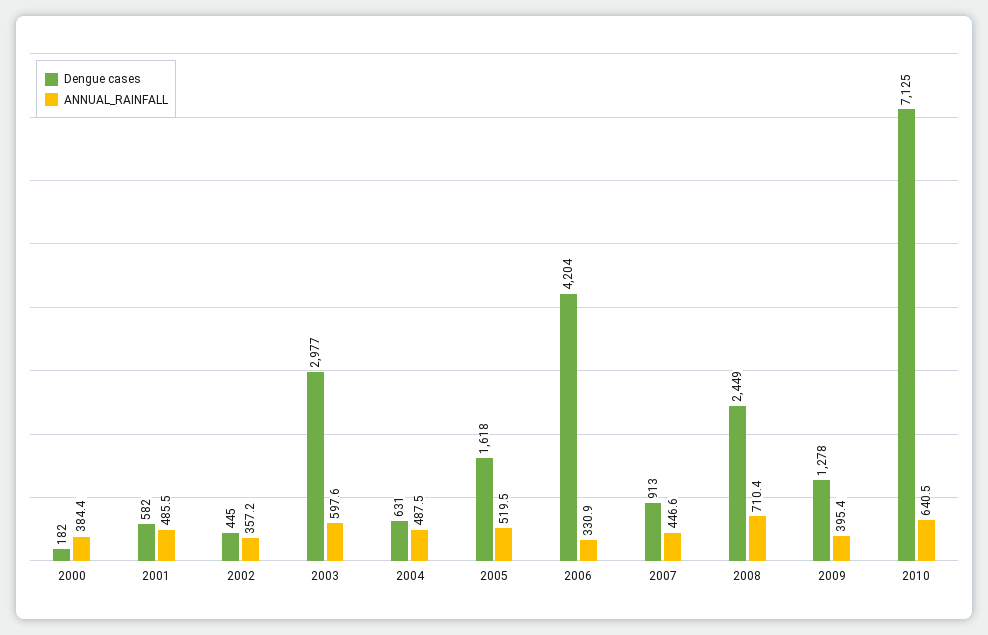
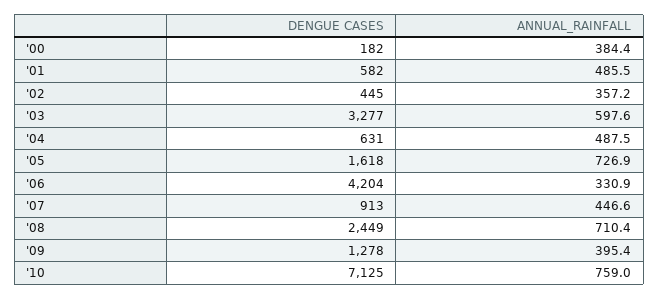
  {
    "Dengue cases": {
      "2000": 182,
      "2001": 582,
      "2002": 445,
-     "2003": 2977,
+     "2003": 3277,
      "2004": 631,
      "2005": 1618,
      "2006": 4204,
      "2007": 913,
      "2008": 2449,
      "2009": 1278,
      "2010": 7125
    },
    "ANNUAL_RAINFALL": {
      "2000": 384.4,
      "2001": 485.5,
      "2002": 357.2,
      "2003": 597.6,
      "2004": 487.5,
-     "2005": 519.5,
+     "2005": 726.9,
      "2006": 330.9,
      "2007": 446.6,
      "2008": 710.4,
      "2009": 395.4,
-     "2010": 640.5
+     "2010": 759
    }
  }

